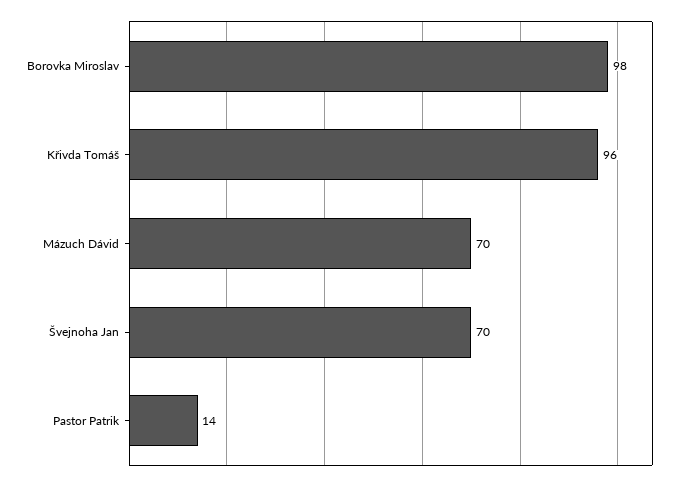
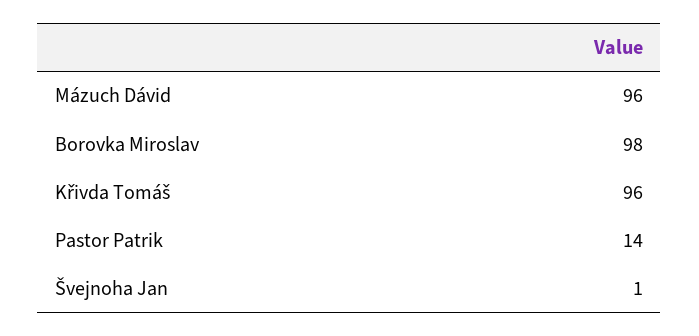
  {
    "Borovka Miroslav": 98,
    "Křivda Tomáš": 96,
-   "Mázuch Dávid": 70,
+   "Mázuch Dávid": 96,
-   "Švejnoha Jan": 70,
+   "Švejnoha Jan": 1,
    "Pastor Patrik": 14
  }

